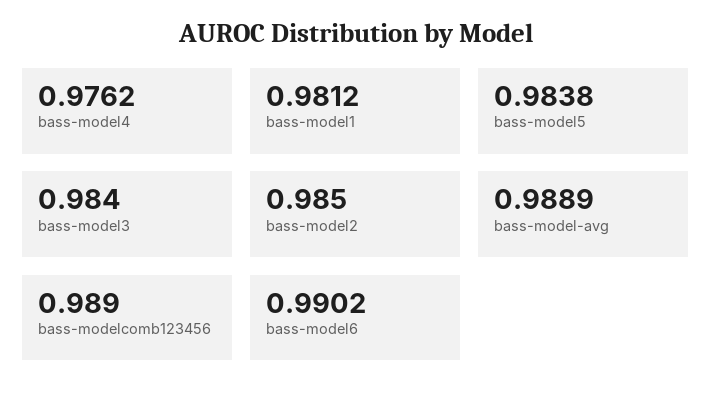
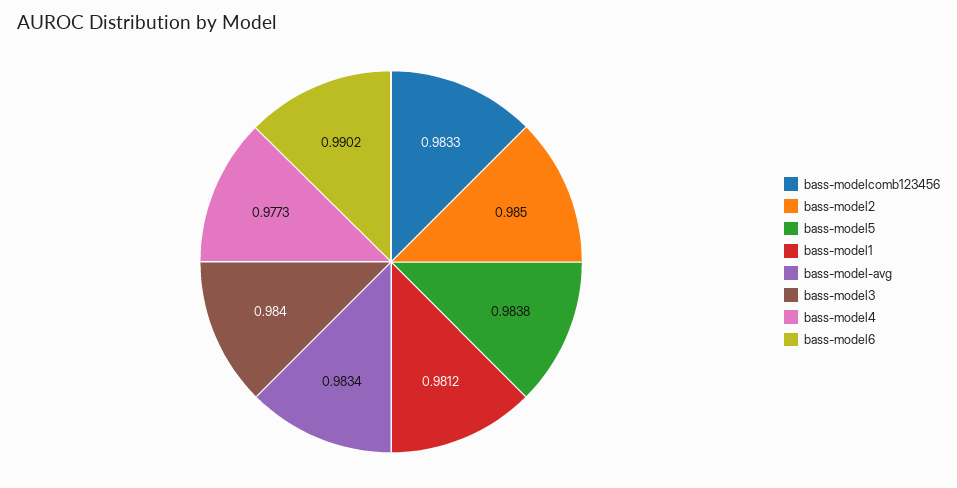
  {
-   "bass-model4": 0.9762,
+   "bass-model4": 0.9773,
    "bass-model1": 0.9812,
    "bass-model5": 0.9838,
    "bass-model3": 0.984,
    "bass-model2": 0.985,
-   "bass-model-avg": 0.9889,
+   "bass-model-avg": 0.9834,
-   "bass-modelcomb123456": 0.989,
+   "bass-modelcomb123456": 0.9833,
    "bass-model6": 0.9902
  }

